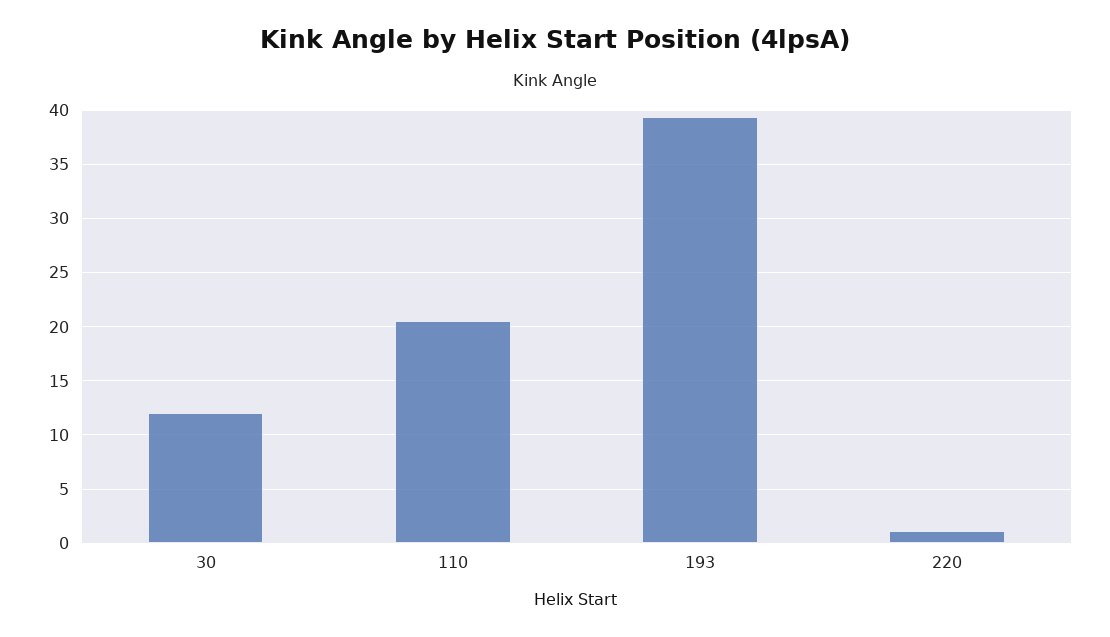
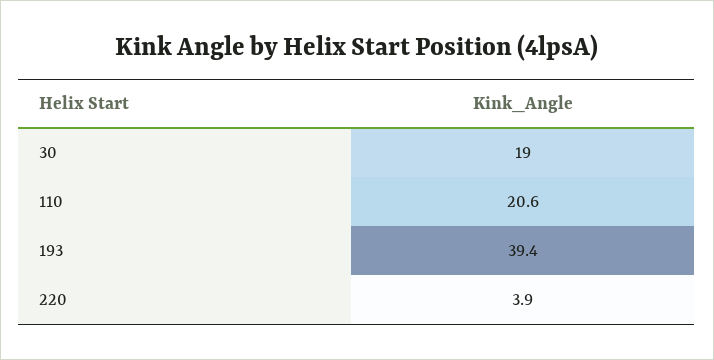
  {
-   "30": 12,
+   "30": 19,
    "110": 20.6,
    "193": 39.4,
-   "220": 1
+   "220": 3.9
  }

